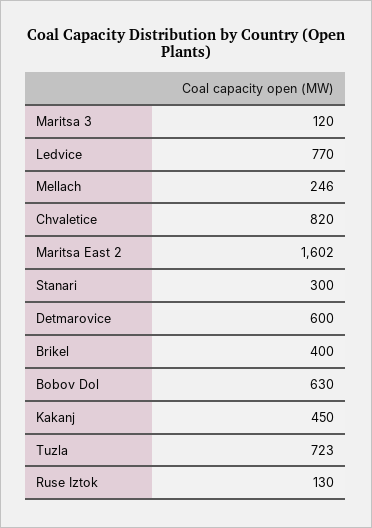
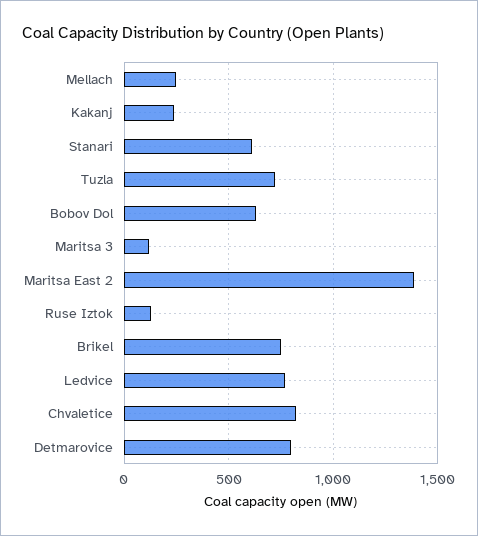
  {
    "Maritsa 3": 120,
    "Ledvice": 770,
    "Mellach": 246,
    "Chvaletice": 820,
-   "Maritsa East 2": 1602,
+   "Maritsa East 2": 1400,
-   "Stanari": 300,
+   "Stanari": 600,
-   "Detmarovice": 600,
+   "Detmarovice": 800,
-   "Brikel": 400,
+   "Brikel": 750,
    "Bobov Dol": 630,
-   "Kakanj": 450,
+   "Kakanj": 250,
    "Tuzla": 723,
    "Ruse Iztok": 130
  }

